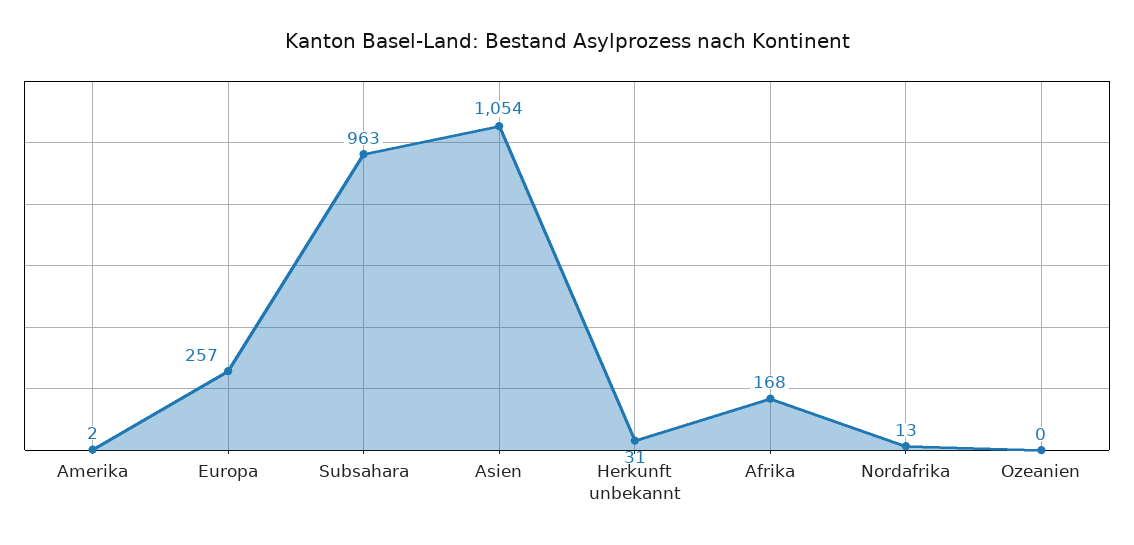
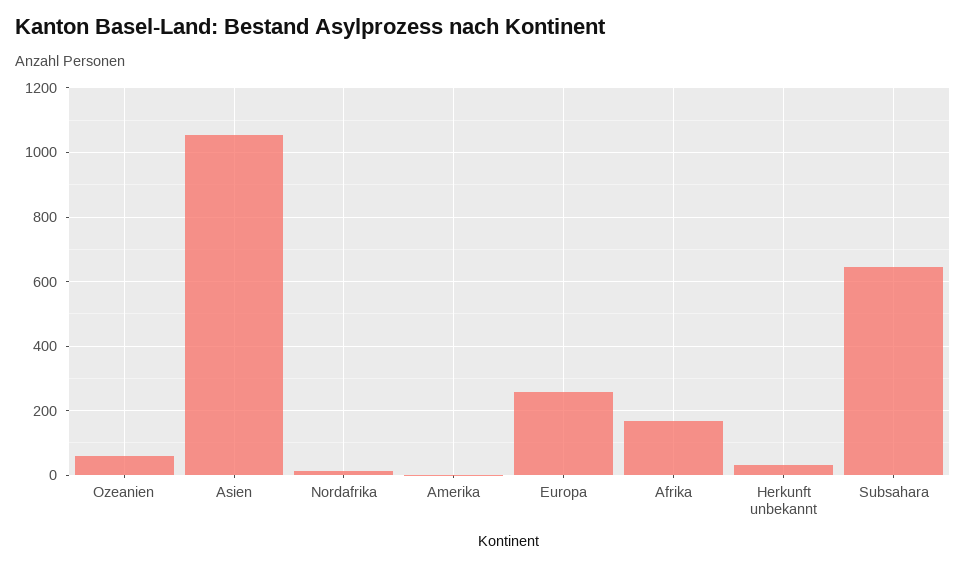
  {
    "Amerika": 2,
    "Europa": 257,
-   "Subsahara": 963,
+   "Subsahara": 640,
    "Asien": 1054,
    "Herkunft unbekannt": 31,
    "Afrika": 168,
    "Nordafrika": 13,
-   "Ozeanien": 0
+   "Ozeanien": 60
  }

